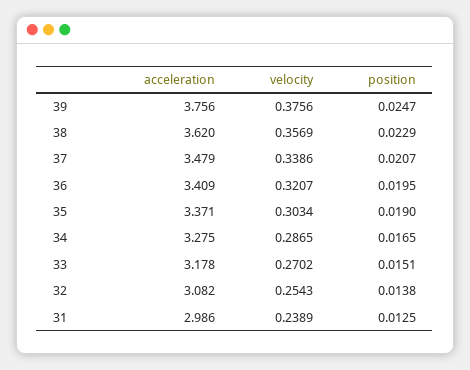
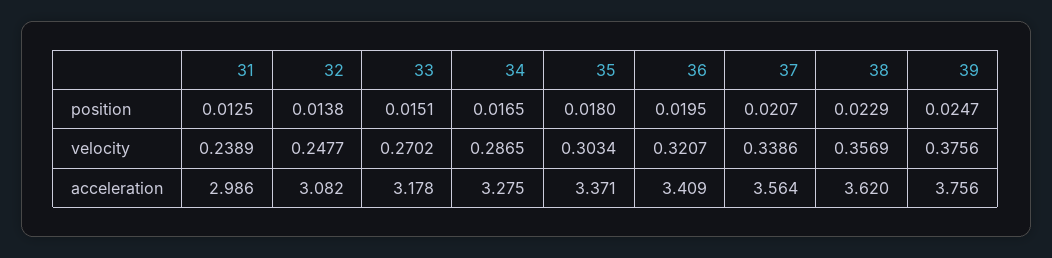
  {
    "acceleration": {
      "39": 3.756,
      "38": 3.62,
-     "37": 3.479,
+     "37": 3.564,
      "36": 3.409,
      "35": 3.371,
      "34": 3.275,
      "33": 3.178,
      "32": 3.082,
      "31": 2.986
    },
    "velocity": {
      "39": 0.3756,
      "38": 0.3569,
      "37": 0.3386,
      "36": 0.3207,
      "35": 0.3034,
      "34": 0.2865,
      "33": 0.2702,
-     "32": 0.2543,
+     "32": 0.2477,
      "31": 0.2389
    },
    "position": {
      "39": 0.0247,
      "38": 0.0229,
      "37": 0.0207,
      "36": 0.0195,
-     "35": 0.019,
+     "35": 0.018,
      "34": 0.0165,
      "33": 0.0151,
      "32": 0.0138,
      "31": 0.0125
    }
  }

